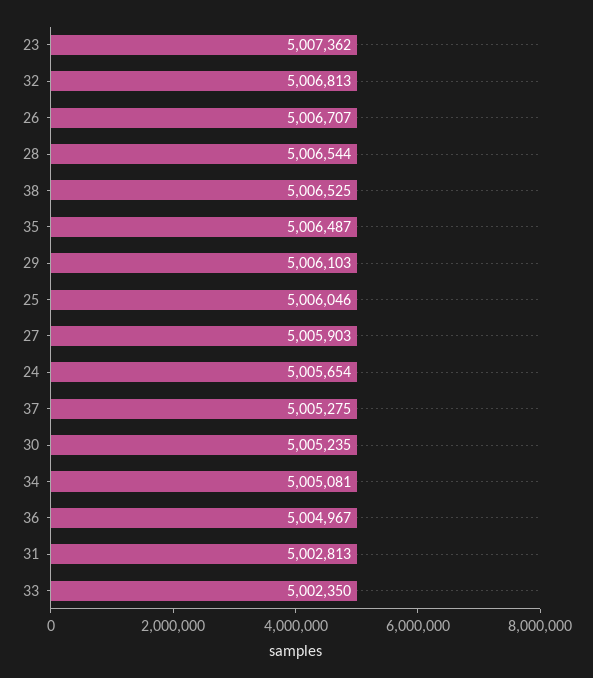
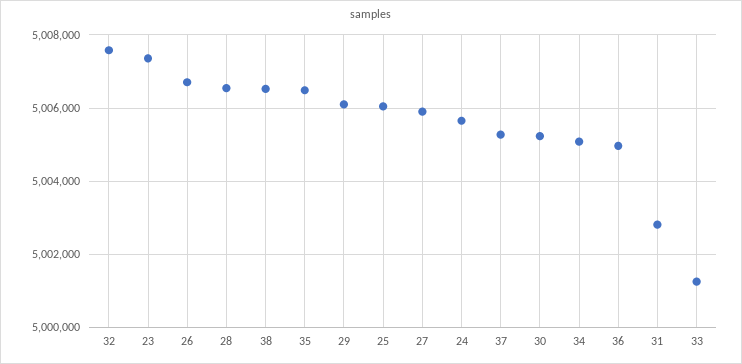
  {
    "23": 5007362,
-   "32": 5006813,
+   "32": 5007600,
    "26": 5006707,
    "28": 5006544,
    "38": 5006525,
    "35": 5006487,
    "29": 5006103,
    "25": 5006046,
    "27": 5005903,
    "24": 5005654,
    "37": 5005275,
    "30": 5005235,
    "34": 5005081,
    "36": 5004967,
    "31": 5002813,
-   "33": 5002350
+   "33": 5001200
  }

